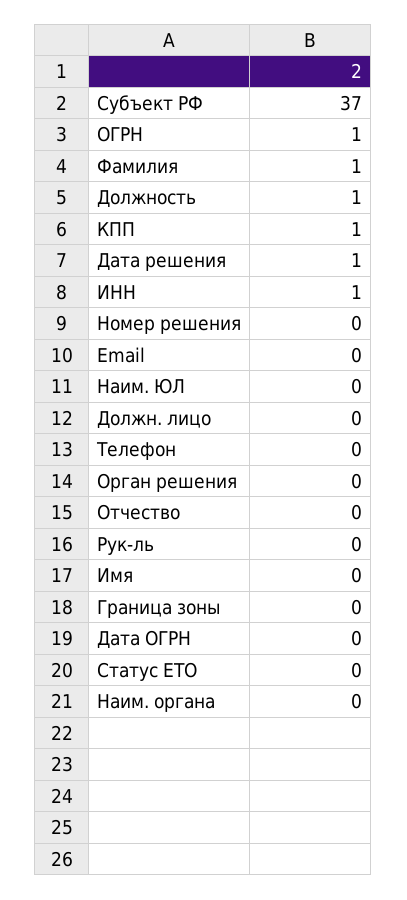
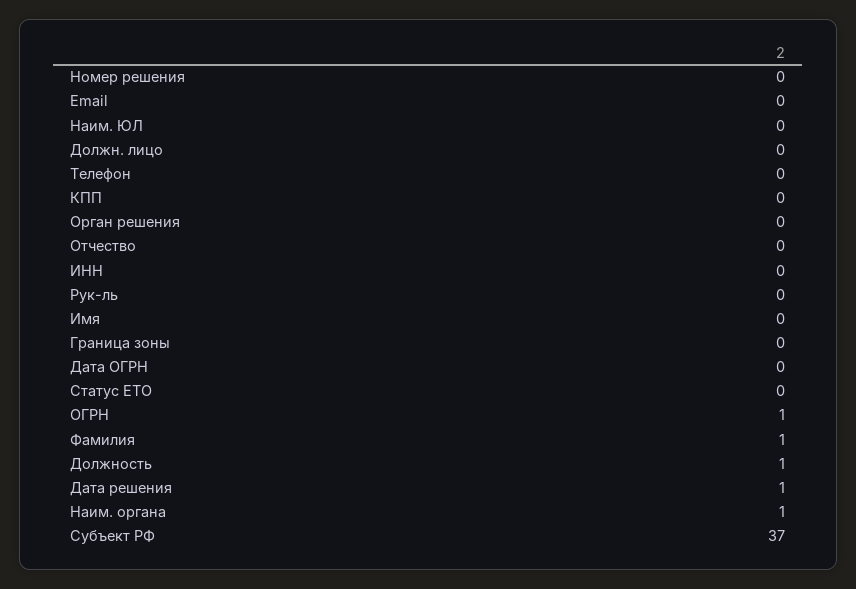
  {
    "Субъект РФ": 37,
    "ОГРН": 1,
    "Фамилия": 1,
    "Должность": 1,
-   "КПП": 1,
+   "КПП": 0,
    "Дата решения": 1,
-   "ИНН": 1,
+   "ИНН": 0,
    "Номер решения": 0,
    "Email": 0,
    "Наим. ЮЛ": 0,
    "Должн. лицо": 0,
    "Телефон": 0,
    "Орган решения": 0,
    "Отчество": 0,
    "Рук-ль": 0,
    "Имя": 0,
    "Граница зоны": 0,
    "Дата ОГРН": 0,
    "Статус ЕТО": 0,
-   "Наим. органа": 0
+   "Наим. органа": 1
  }

